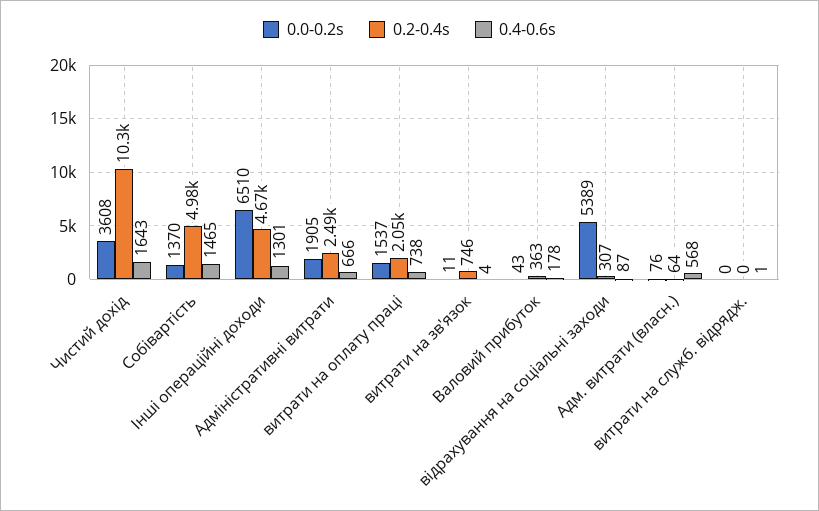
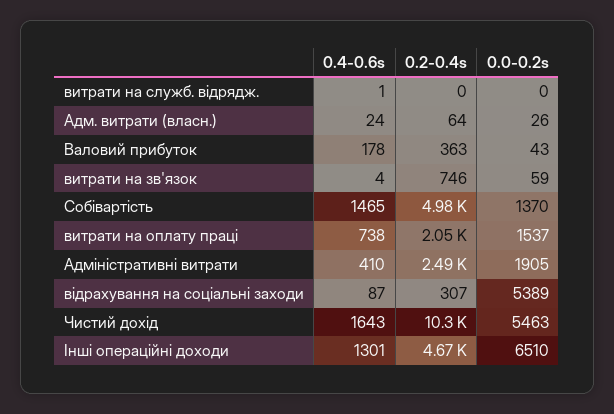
  {
    "0.0-0.2s": {
-     "Чистий дохід": 3608,
+     "Чистий дохід": 5463,
      "Собівартість": 1370,
      "Інші операційні доходи": 6510,
      "Адміністративні витрати": 1905,
      "витрати на оплату праці": 1537,
-     "витрати на зв'язок": 11,
+     "витрати на зв'язок": 59,
      "Валовий прибуток": 43,
      "відрахування на соціальні заходи": 5389,
-     "Адм. витрати (власн.)": 76,
+     "Адм. витрати (власн.)": 26,
      "витрати на служб. відрядж.": 0
    },
    "0.2-0.4s": {
      "Чистий дохід": 10300,
      "Собівартість": 4980,
      "Інші операційні доходи": 4670,
      "Адміністративні витрати": 2490,
      "витрати на оплату праці": 2050,
      "витрати на зв'язок": 746,
      "Валовий прибуток": 363,
      "відрахування на соціальні заходи": 307,
      "Адм. витрати (власн.)": 64,
      "витрати на служб. відрядж.": 0
    },
    "0.4-0.6s": {
      "Чистий дохід": 1643,
      "Собівартість": 1465,
      "Інші операційні доходи": 1301,
-     "Адміністративні витрати": 666,
+     "Адміністративні витрати": 410,
      "витрати на оплату праці": 738,
      "витрати на зв'язок": 4,
      "Валовий прибуток": 178,
      "відрахування на соціальні заходи": 87,
-     "Адм. витрати (власн.)": 568,
+     "Адм. витрати (власн.)": 24,
      "витрати на служб. відрядж.": 1
    }
  }

